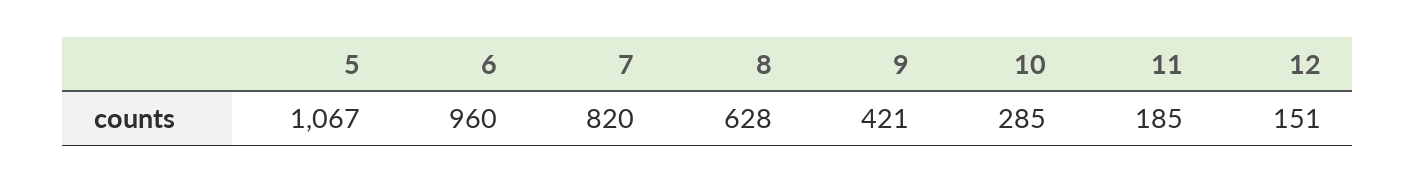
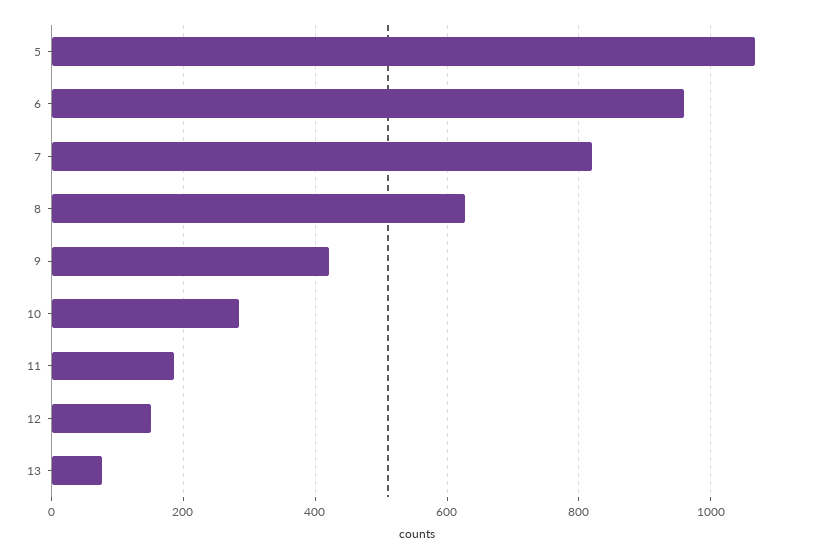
  {
    "5": 1067,
    "6": 960,
    "7": 820,
    "8": 628,
    "9": 421,
    "10": 285,
    "11": 185,
-   "12": 151
+   "12": 151,
+   "13": 80
  }

